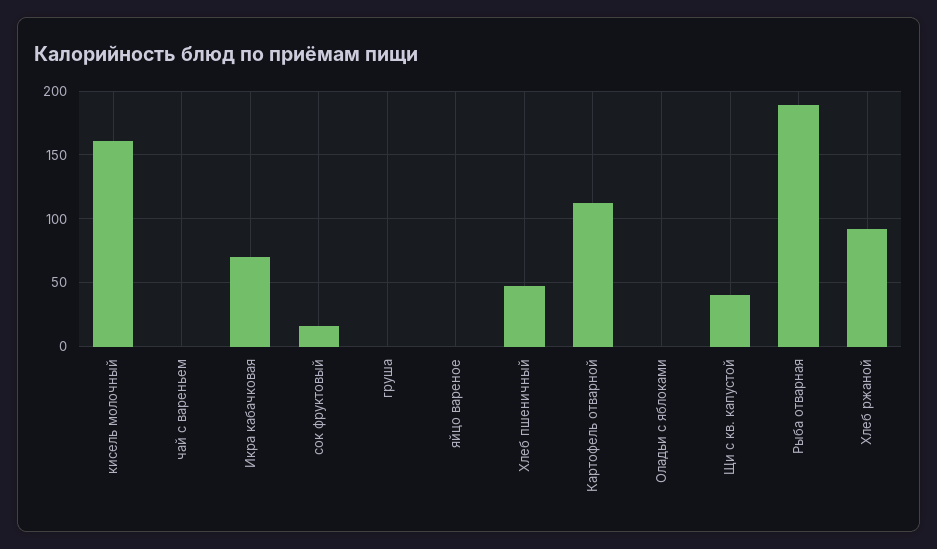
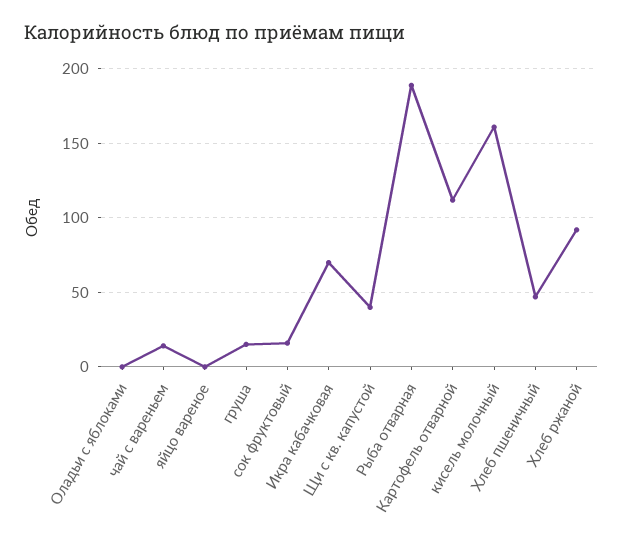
  {
    "кисель молочный": 160,
-   "чай с вареньем": 0,
+   "чай с вареньем": 15,
    "Икра кабачковая": 70,
    "сок фруктовый": 15,
-   "груша": 0,
+   "груша": 15,
    "яйцо вареное": 0,
    "Хлеб пшеничный": 45,
    "Картофель отварной": 110,
    "Оладьи с яблоками": 0,
    "Щи с кв. капустой": 40,
    "Рыба отварная": 190,
    "Хлеб ржаной": 90
  }

